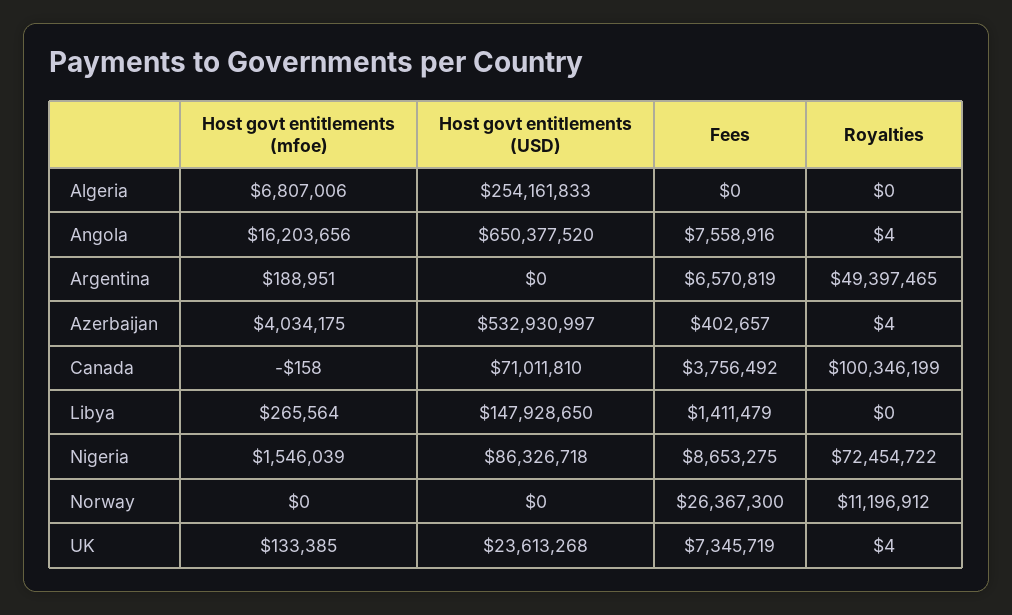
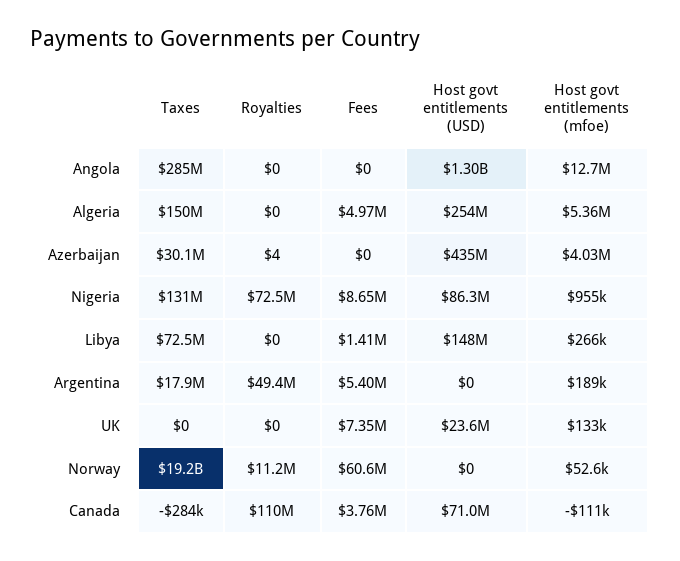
  {
    "Host govt entitlements (mfoe)": {
-     "Algeria": 6807006,
+     "Algeria": 5360000,
-     "Angola": 16203656,
+     "Angola": 12700000,
      "Argentina": 188951,
      "Azerbaijan": 4034175,
-     "Canada": -158,
+     "Canada": -111000,
      "Libya": 265564,
-     "Nigeria": 1546039,
+     "Nigeria": 955000,
-     "Norway": 0,
+     "Norway": 52600,
      "UK": 133385
    },
    "Host govt entitlements (USD)": {
      "Algeria": 254161833,
-     "Angola": 650377520,
+     "Angola": 1300000000,
      "Argentina": 0,
-     "Azerbaijan": 532930997,
+     "Azerbaijan": 435000000,
      "Canada": 71011810,
      "Libya": 147928650,
      "Nigeria": 86326718,
      "Norway": 0,
      "UK": 23613268
    },
    "Fees": {
-     "Algeria": 0,
+     "Algeria": 4970000,
-     "Angola": 7558916,
+     "Angola": 0,
-     "Argentina": 6570819,
+     "Argentina": 5400000,
-     "Azerbaijan": 402657,
+     "Azerbaijan": 0,
      "Canada": 3756492,
      "Libya": 1411479,
      "Nigeria": 8653275,
-     "Norway": 26367300,
+     "Norway": 60600000,
      "UK": 7345719
    },
    "Royalties": {
      "Algeria": 0,
-     "Angola": 4,
+     "Angola": 0,
      "Argentina": 49397465,
      "Azerbaijan": 4,
-     "Canada": 100346199,
+     "Canada": 110000000,
      "Libya": 0,
      "Nigeria": 72454722,
      "Norway": 11196912,
-     "UK": 4
+     "UK": 0
-   }
+   },
+   "Taxes": {
+     "Angola": 285000000,
+     "Algeria": 150000000,
+     "Azerbaijan": 30100000,
+     "Nigeria": 131000000,
+     "Libya": 72500000,
+     "Argentina": 17900000,
+     "UK": 0,
+     "Norway": 19200000000,
+     "Canada": -284000
+   }
  }

